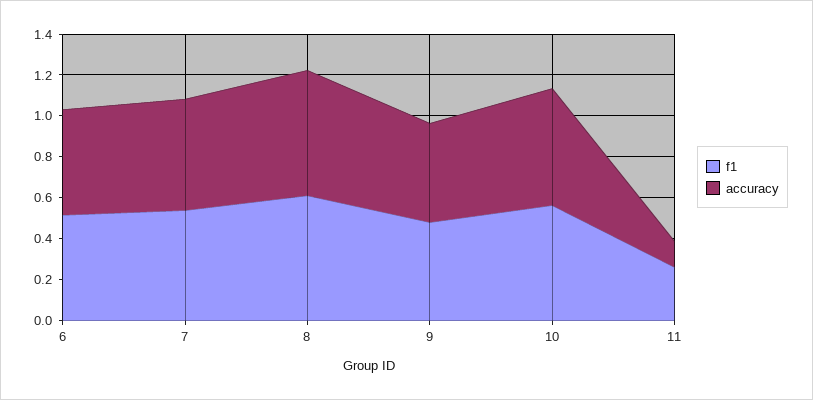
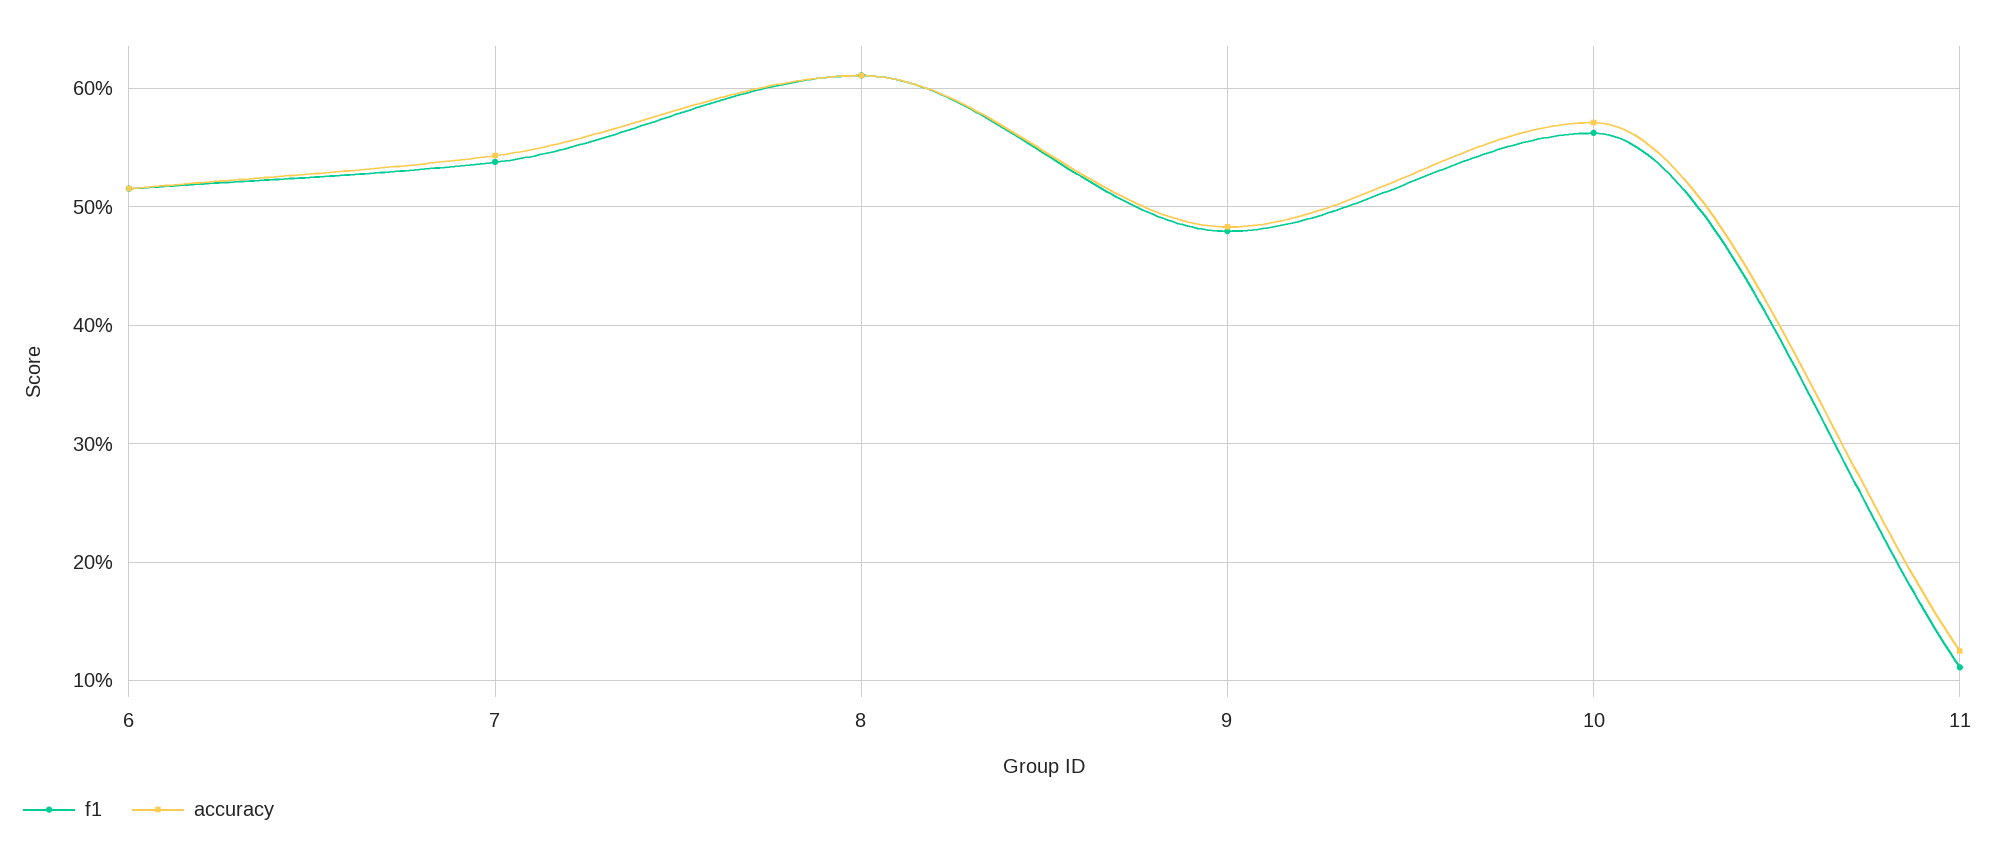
  {
    "f1": {
      "6": 0.52,
      "7": 0.54,
      "8": 0.61,
      "9": 0.48,
      "10": 0.56,
-     "11": 0.25
+     "11": 0.11
    },
    "accuracy": {
      "6": 0.52,
      "7": 0.54,
      "8": 0.61,
      "9": 0.48,
      "10": 0.57,
      "11": 0.13
    }
  }

